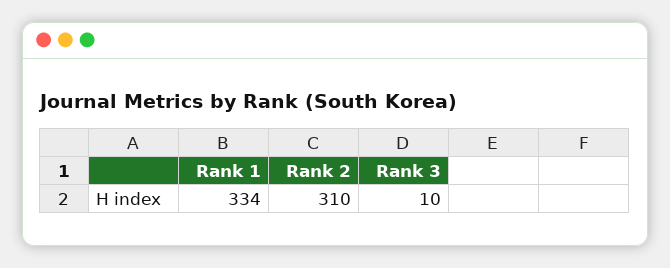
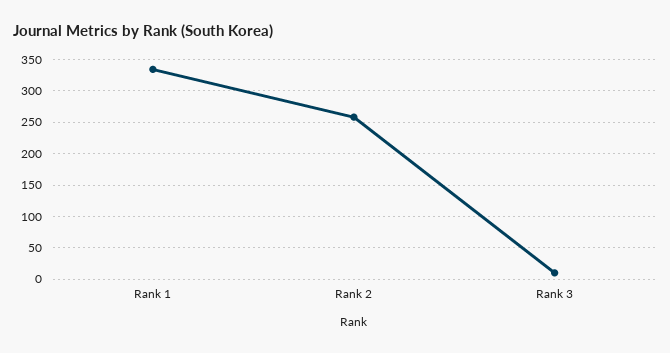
  {
    "Rank 1": 334,
-   "Rank 2": 310,
+   "Rank 2": 260,
    "Rank 3": 10
  }

